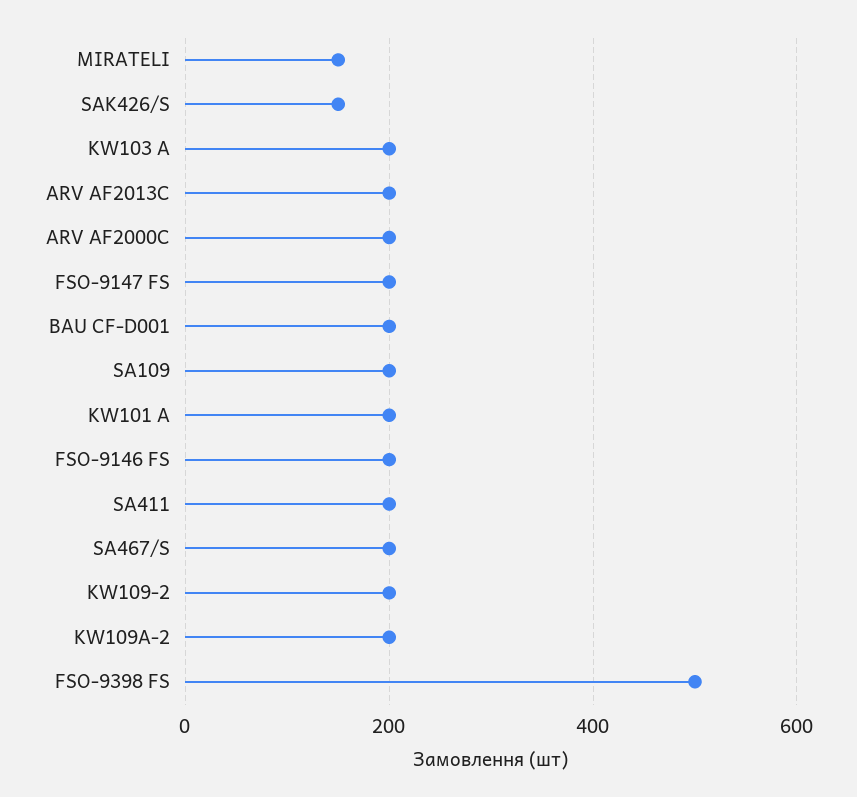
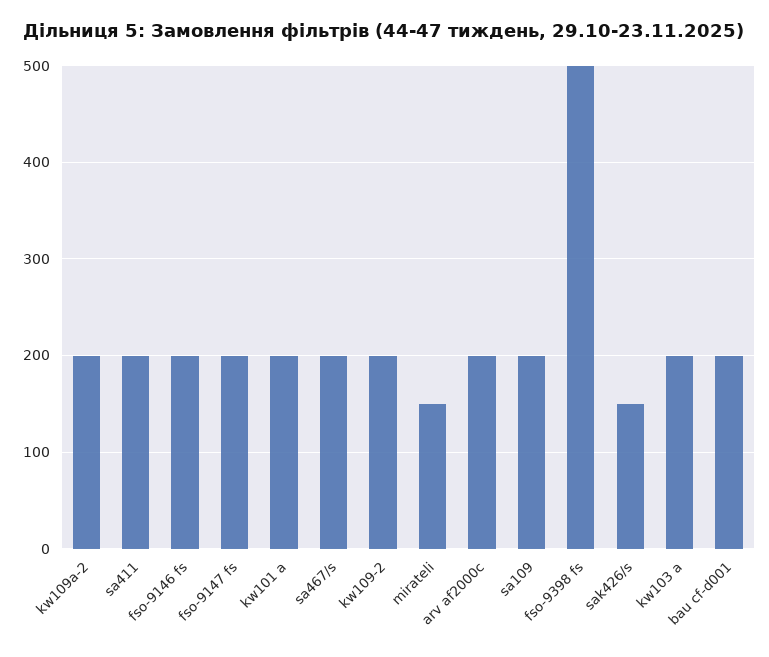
  {
    "MIRATELI": 150,
    "SAK426/S": 150,
    "KW103 A": 200,
-   "ARV AF2013C": 200,
    "ARV AF2000C": 200,
    "FSO-9147 FS": 200,
    "BAU CF-D001": 200,
    "SA109": 200,
    "KW101 A": 200,
    "FSO-9146 FS": 200,
    "SA411": 200,
    "SA467/S": 200,
    "KW109-2": 200,
    "KW109A-2": 200,
    "FSO-9398 FS": 500
  }

